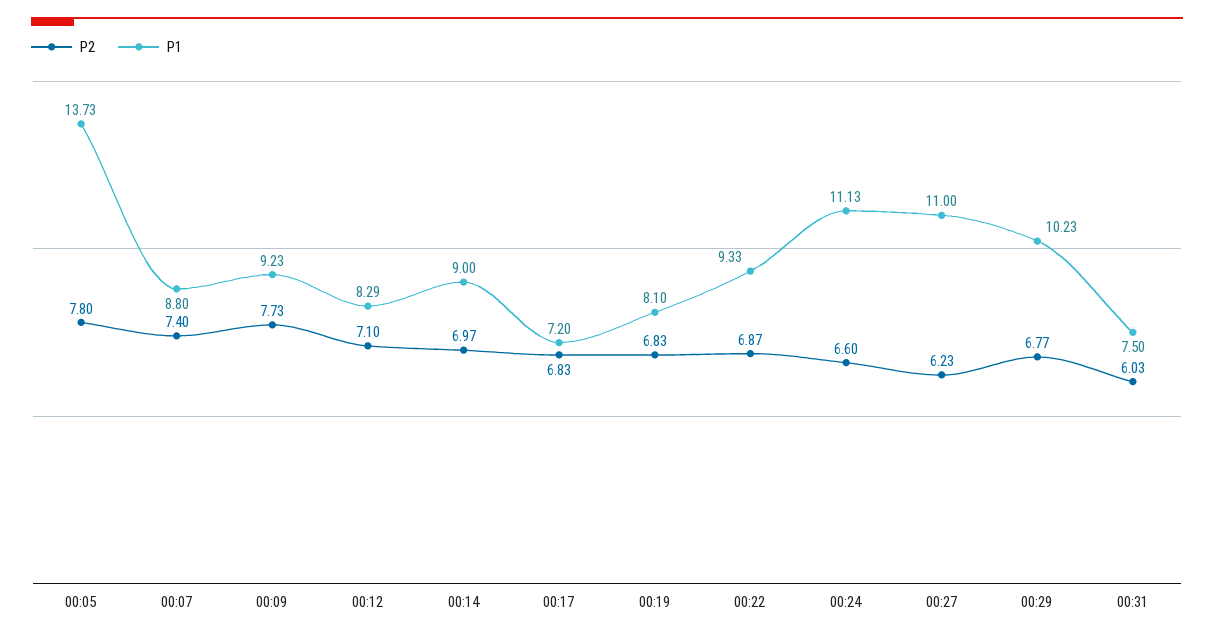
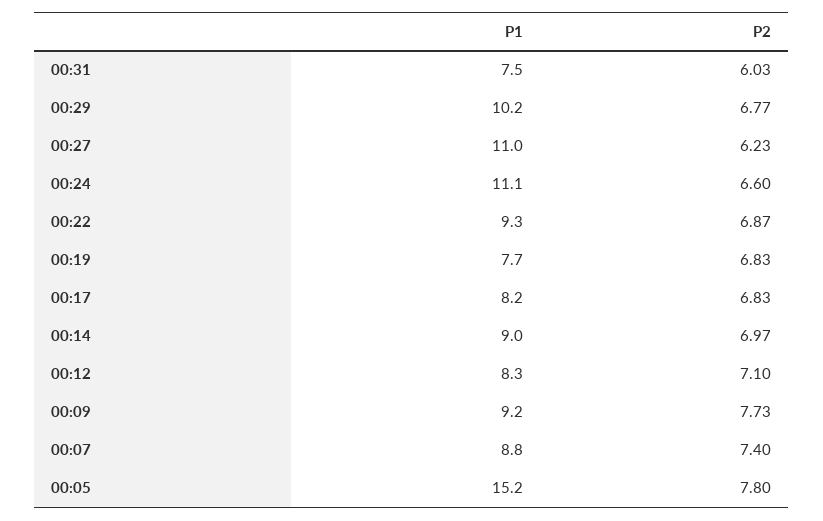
  {
    "P2": {
      "00:05": 7.8,
      "00:07": 7.4,
      "00:09": 7.73,
      "00:12": 7.1,
      "00:14": 6.97,
      "00:17": 6.83,
      "00:19": 6.83,
      "00:22": 6.87,
      "00:24": 6.6,
      "00:27": 6.23,
      "00:29": 6.77,
      "00:31": 6.03
    },
    "P1": {
-     "00:05": 13.73,
+     "00:05": 15.2,
      "00:07": 8.8,
      "00:09": 9.23,
      "00:12": 8.29,
      "00:14": 9,
-     "00:17": 7.2,
+     "00:17": 8.2,
-     "00:19": 8.1,
+     "00:19": 7.7,
      "00:22": 9.33,
      "00:24": 11.13,
      "00:27": 11,
      "00:29": 10.23,
      "00:31": 7.5
    }
  }

